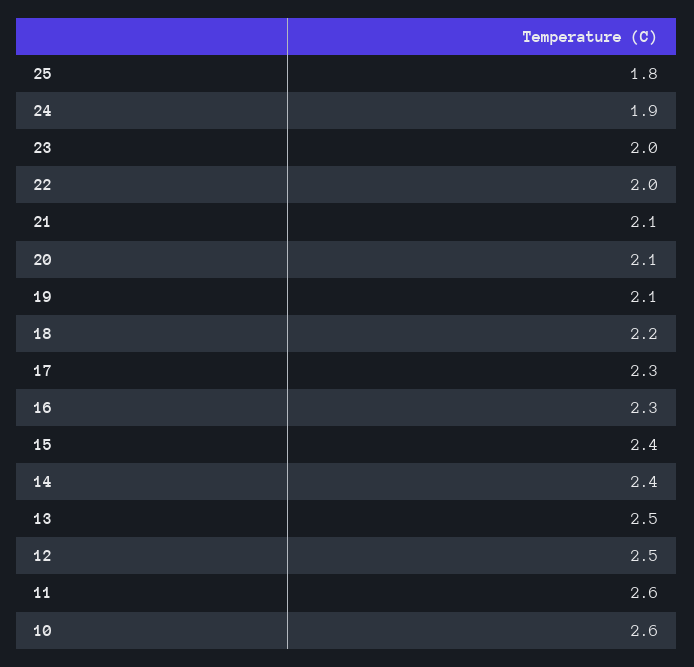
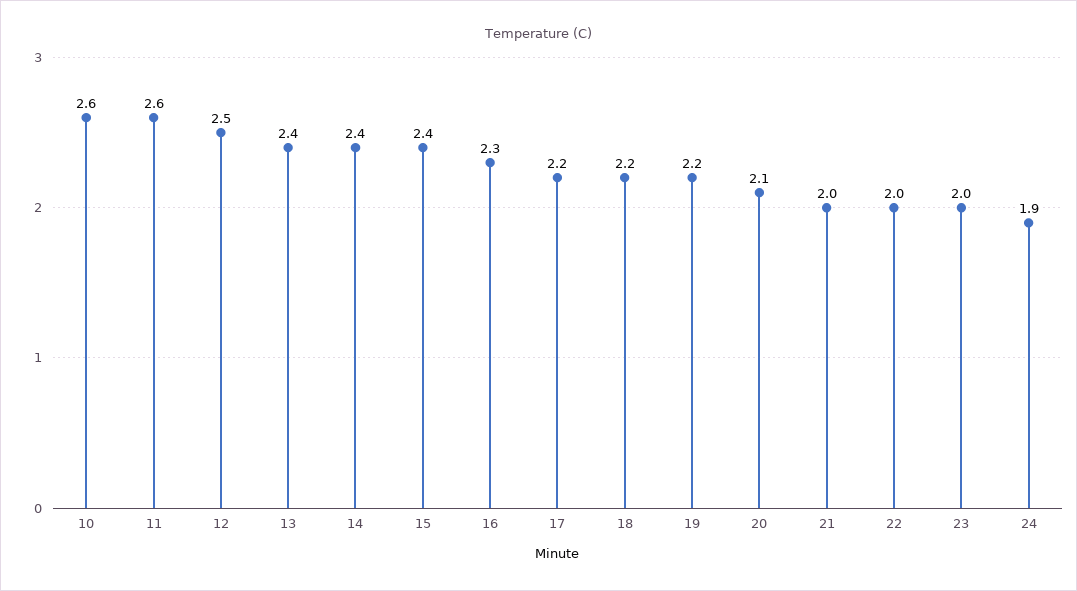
  {
-   "25": 1.8,
    "24": 1.9,
    "23": 2,
    "22": 2,
-   "21": 2.1,
+   "21": 2,
    "20": 2.1,
-   "19": 2.1,
+   "19": 2.2,
    "18": 2.2,
-   "17": 2.3,
+   "17": 2.2,
    "16": 2.3,
    "15": 2.4,
    "14": 2.4,
-   "13": 2.5,
+   "13": 2.4,
    "12": 2.5,
    "11": 2.6,
    "10": 2.6
  }

